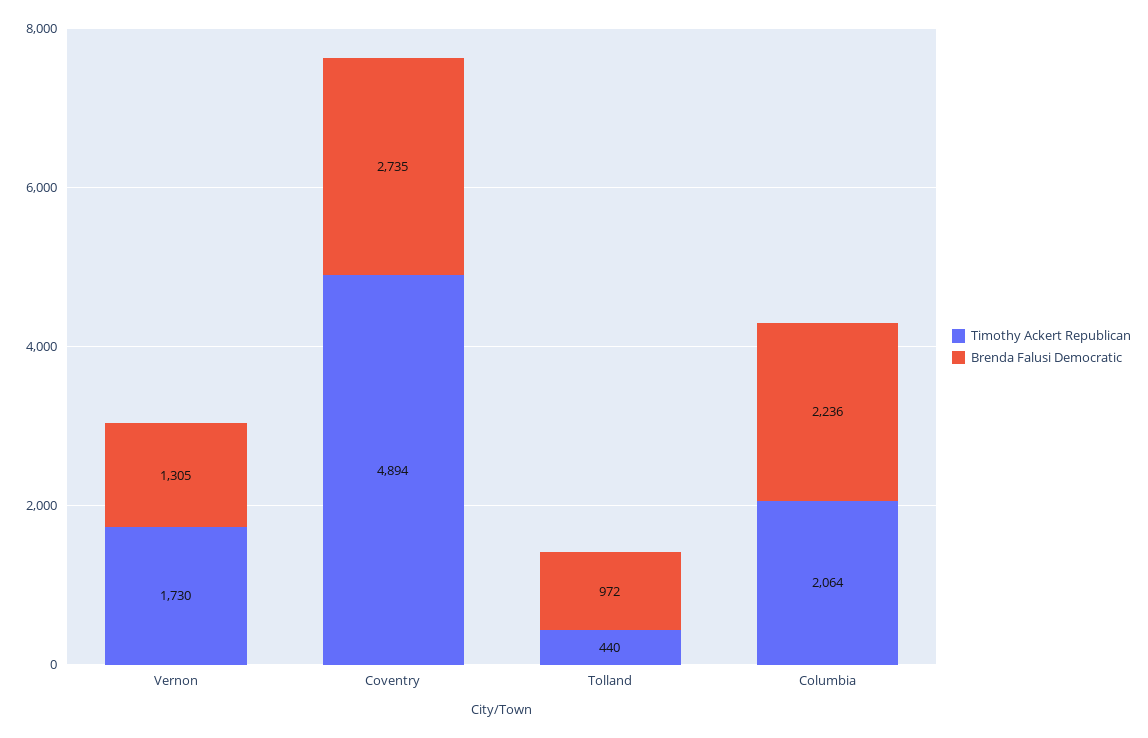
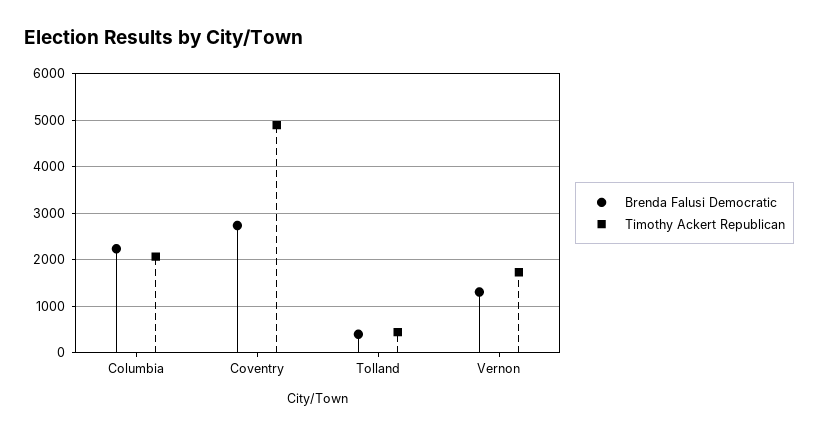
  {
    "Timothy Ackert Republican": {
      "Vernon": 1730,
      "Coventry": 4894,
      "Tolland": 440,
      "Columbia": 2064
    },
    "Brenda Falusi Democratic": {
      "Vernon": 1305,
      "Coventry": 2735,
-     "Tolland": 972,
+     "Tolland": 400,
      "Columbia": 2236
    }
  }

